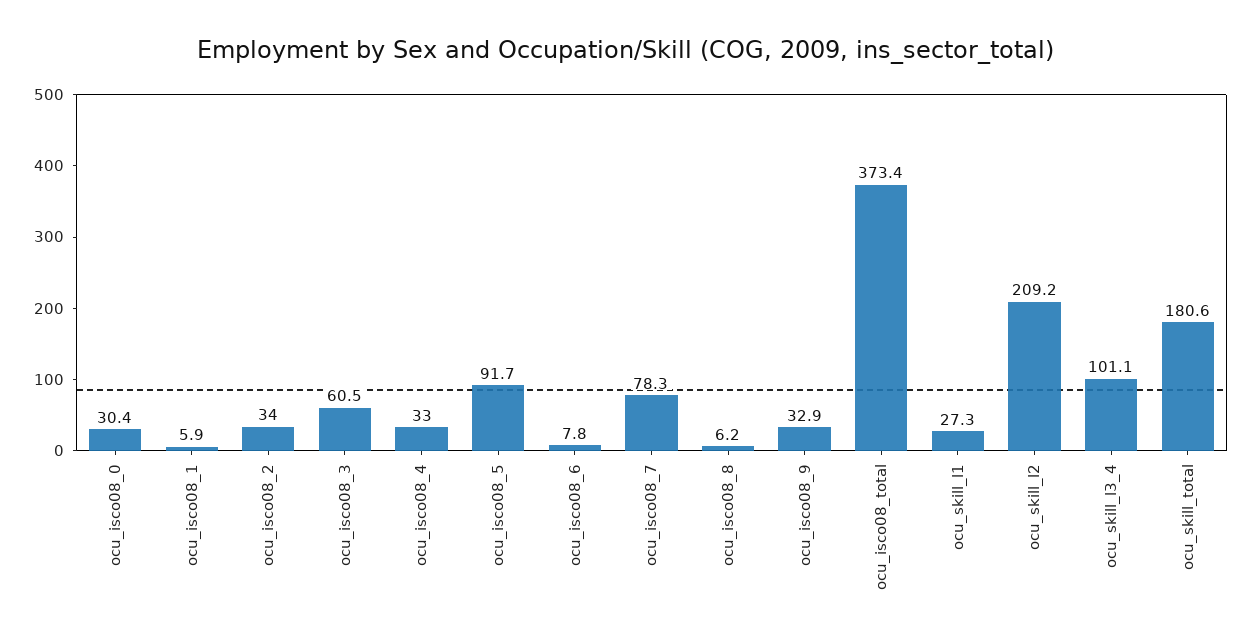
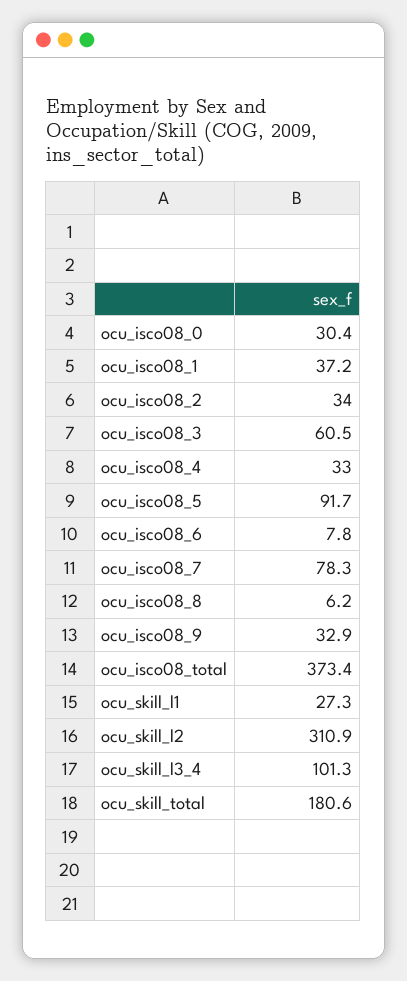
  {
    "ocu_isco08_0": 30.4,
-   "ocu_isco08_1": 5.9,
+   "ocu_isco08_1": 37.2,
    "ocu_isco08_2": 34,
    "ocu_isco08_3": 60.5,
    "ocu_isco08_4": 33,
    "ocu_isco08_5": 91.7,
    "ocu_isco08_6": 7.8,
    "ocu_isco08_7": 78.3,
    "ocu_isco08_8": 6.2,
    "ocu_isco08_9": 32.9,
    "ocu_isco08_total": 373.4,
    "ocu_skill_l1": 27.3,
-   "ocu_skill_l2": 209.2,
+   "ocu_skill_l2": 310.9,
-   "ocu_skill_l3_4": 101.1,
+   "ocu_skill_l3_4": 101.3,
    "ocu_skill_total": 180.6
  }

